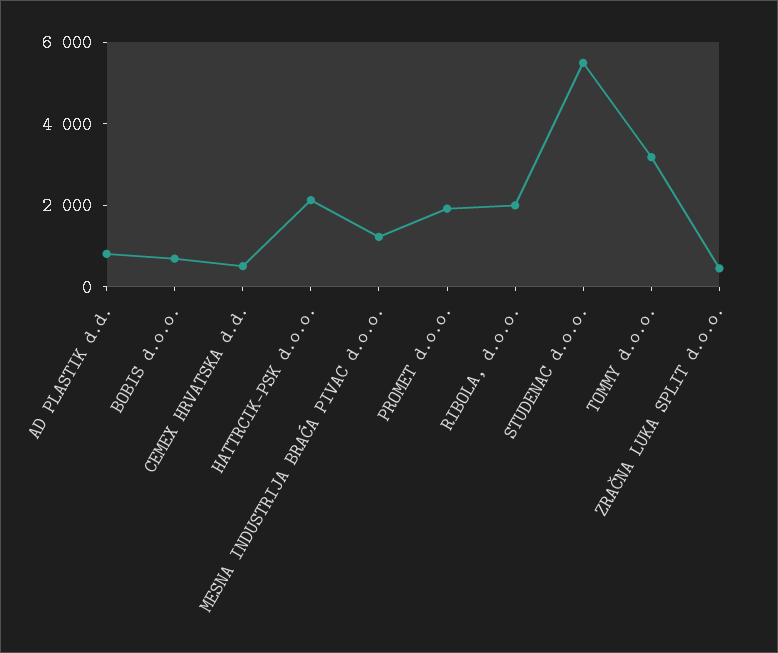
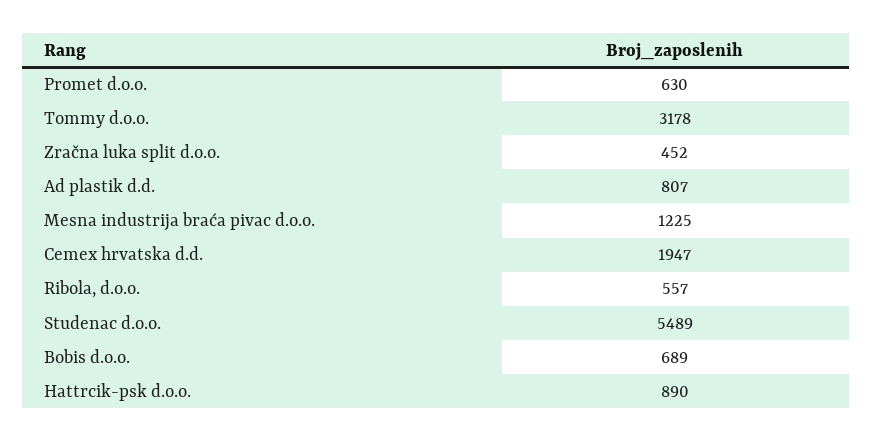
  {
    "AD PLASTIK d.d.": 807,
    "BOBIS d.o.o.": 689,
-   "CEMEX HRVATSKA d.d.": 500,
+   "CEMEX HRVATSKA d.d.": 1947,
-   "HATTRCIK-PSK d.o.o.": 2000,
+   "HATTRCIK-PSK d.o.o.": 890,
    "MESNA INDUSTRIJA BRAĆA PIVAC d.o.o.": 1225,
-   "PROMET d.o.o.": 2000,
+   "PROMET d.o.o.": 630,
-   "RIBOLA, d.o.o.": 2000,
+   "RIBOLA, d.o.o.": 557,
    "STUDENAC d.o.o.": 5489,
    "TOMMY d.o.o.": 3178,
    "ZRAČNA LUKA SPLIT d.o.o.": 452
  }

